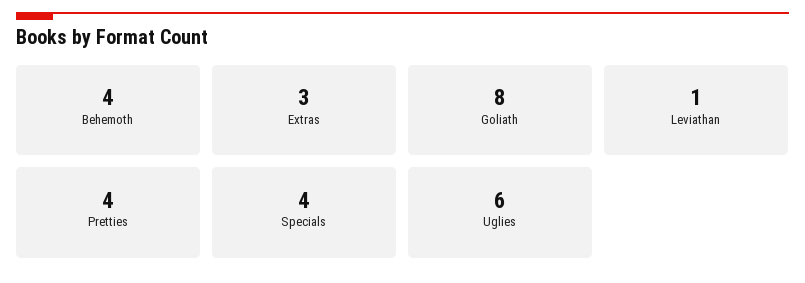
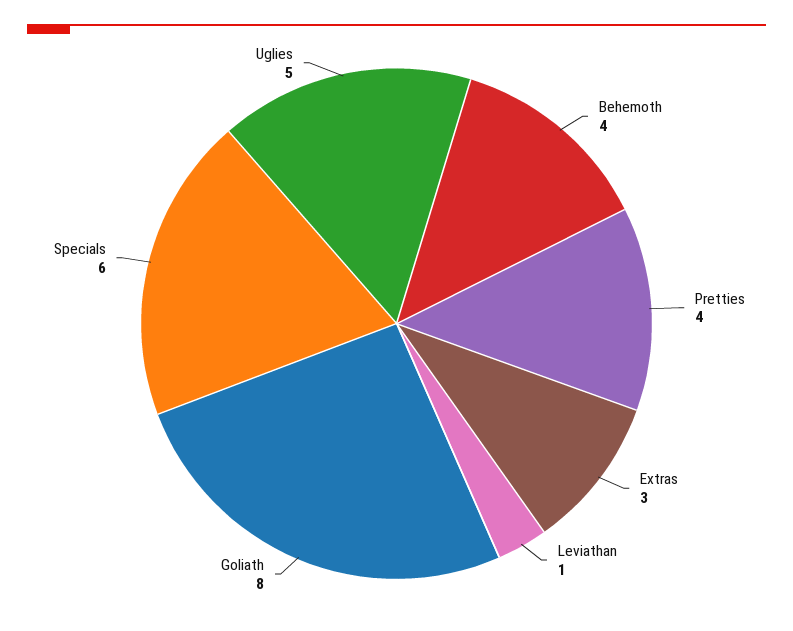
  {
    "Behemoth": 4,
    "Extras": 3,
    "Goliath": 8,
    "Leviathan": 1,
    "Pretties": 4,
-   "Specials": 4,
+   "Specials": 6,
-   "Uglies": 6
+   "Uglies": 5
  }

